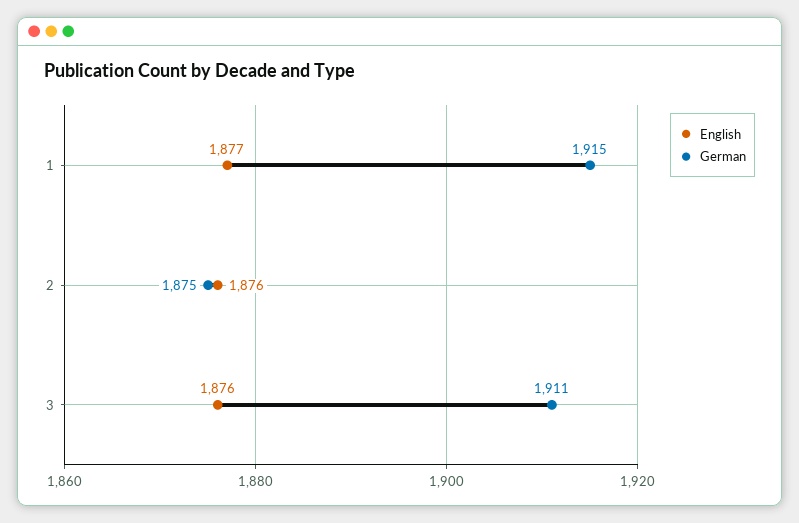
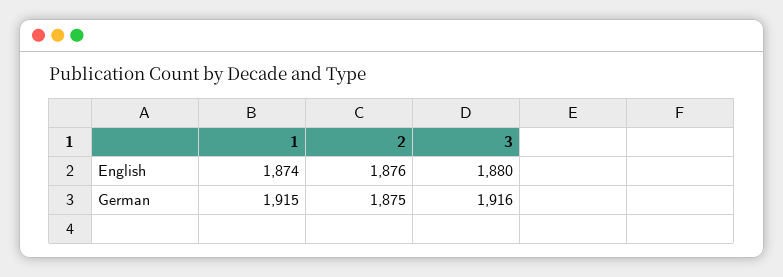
  {
    "English": {
-     "1": 1877,
+     "1": 1874,
      "2": 1876,
-     "3": 1876
+     "3": 1880
    },
    "German": {
      "1": 1915,
      "2": 1875,
-     "3": 1911
+     "3": 1916
    }
  }

